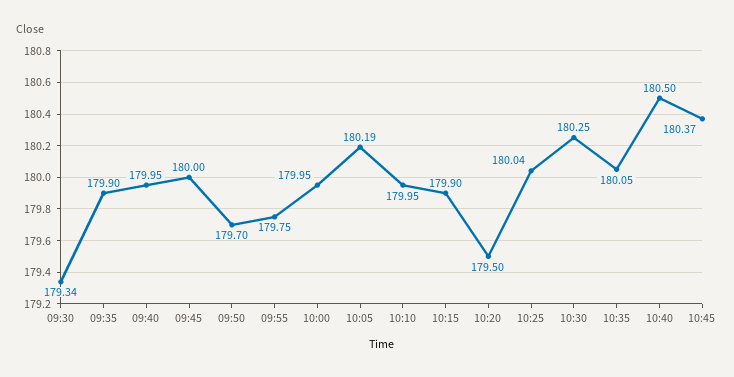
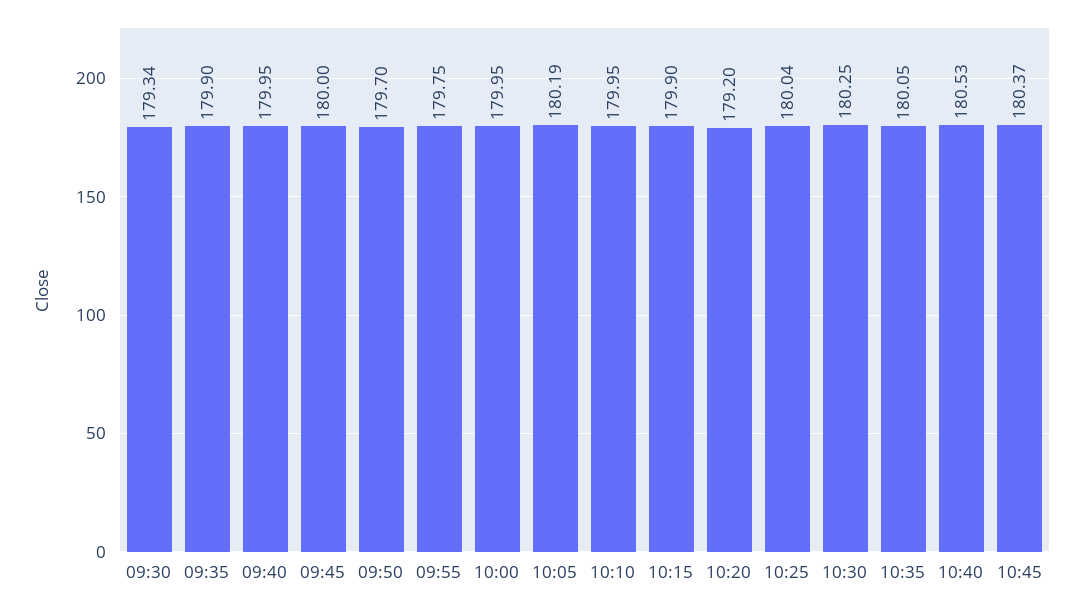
  {
    "09:30": 179.34,
    "09:35": 179.9,
    "09:40": 179.95,
    "09:45": 180,
    "09:50": 179.7,
    "09:55": 179.75,
    "10:00": 179.95,
    "10:05": 180.19,
    "10:10": 179.95,
    "10:15": 179.9,
-   "10:20": 179.5,
+   "10:20": 179.2,
    "10:25": 180.04,
    "10:30": 180.25,
    "10:35": 180.05,
-   "10:40": 180.5,
+   "10:40": 180.53,
    "10:45": 180.37
  }

